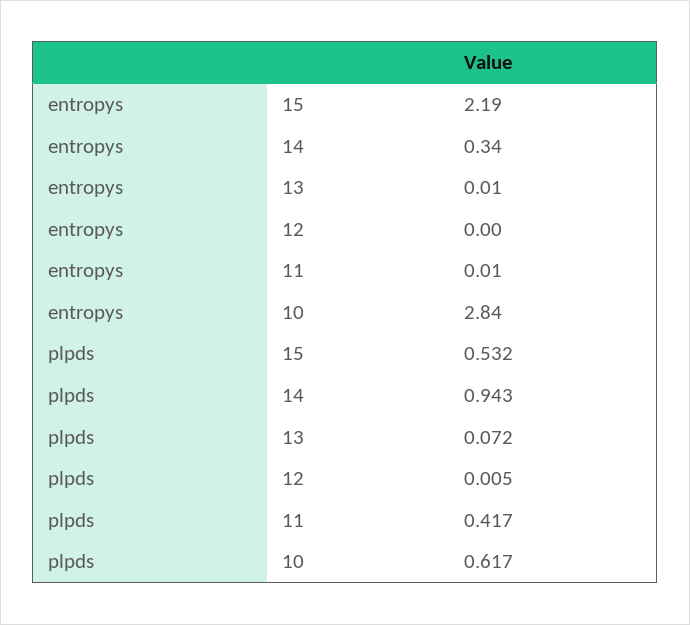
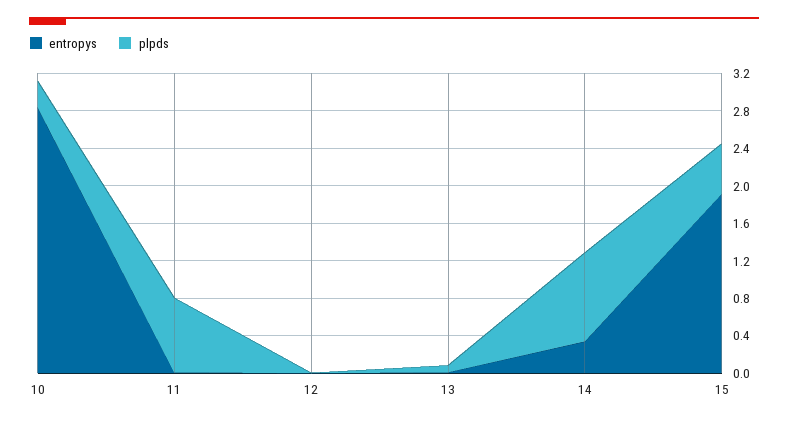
  {
    "entropys": {
-     "15": 2.19,
+     "15": 1.9,
      "14": 0.34,
      "13": 0.01,
      "12": 0,
      "11": 0.01,
      "10": 2.84
    },
    "plpds": {
      "15": 0.532,
      "14": 0.943,
      "13": 0.072,
      "12": 0.005,
-     "11": 0.417,
+     "11": 0.8,
-     "10": 0.617
+     "10": 0.3
    }
  }

